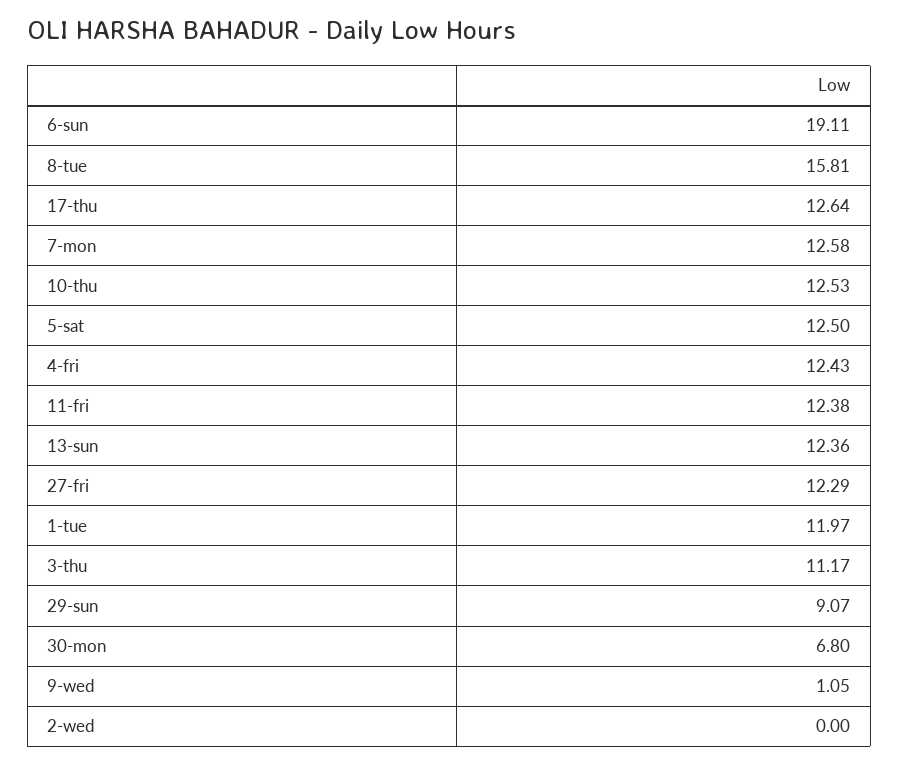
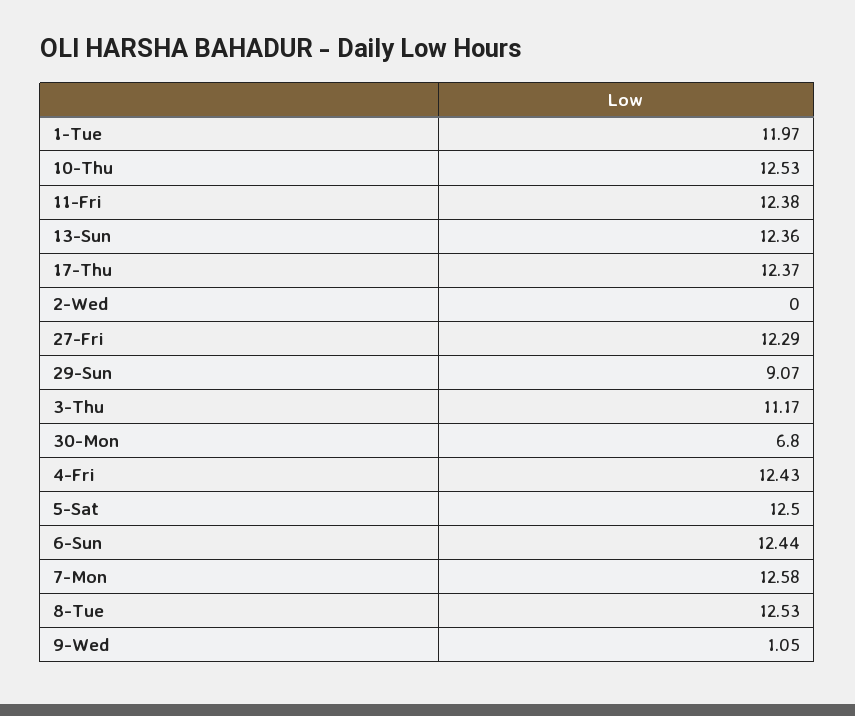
  {
-   "6-sun": 19.11,
+   "6-sun": 12.44,
-   "8-tue": 15.81,
+   "8-tue": 12.53,
-   "17-thu": 12.64,
+   "17-thu": 12.37,
    "7-mon": 12.58,
    "10-thu": 12.53,
    "5-sat": 12.5,
    "4-fri": 12.43,
    "11-fri": 12.38,
    "13-sun": 12.36,
    "27-fri": 12.29,
    "1-tue": 11.97,
    "3-thu": 11.17,
    "29-sun": 9.07,
    "30-mon": 6.8,
    "9-wed": 1.05,
    "2-wed": 0
  }

